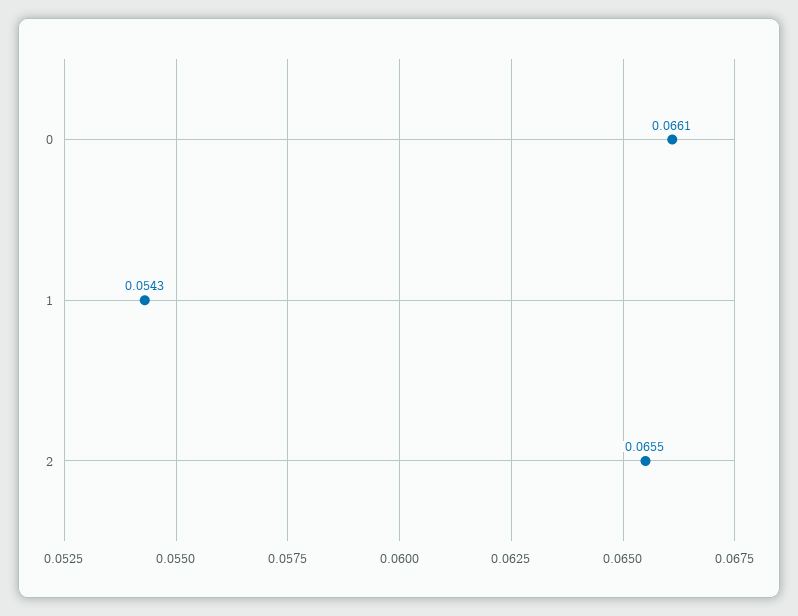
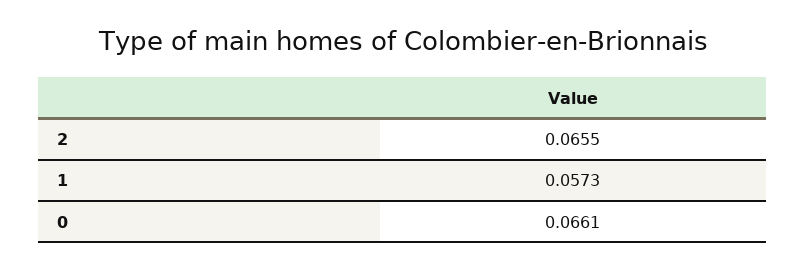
  {
    "0": 0.0661,
-   "1": 0.0543,
+   "1": 0.0573,
    "2": 0.0655
  }

